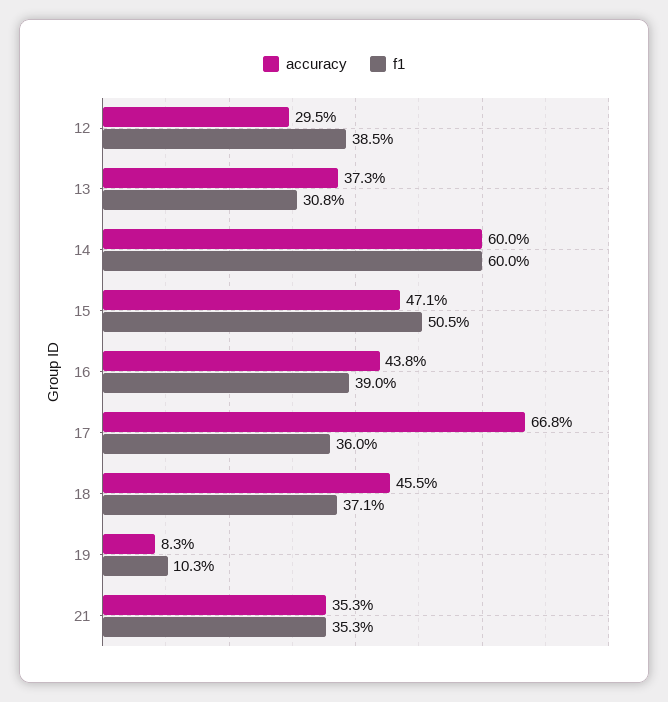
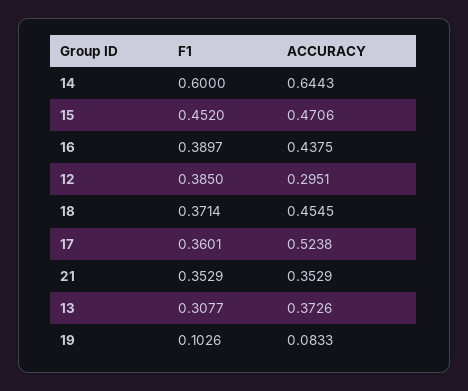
  {
    "accuracy": {
      "12": 0.2951,
      "13": 0.3726,
-     "14": 0.6,
+     "14": 0.6443,
      "15": 0.4706,
      "16": 0.4375,
-     "17": 0.668,
+     "17": 0.5238,
      "18": 0.4545,
      "19": 0.0833,
      "21": 0.3529
    },
    "f1": {
      "12": 0.385,
      "13": 0.3077,
      "14": 0.6,
-     "15": 0.505,
+     "15": 0.452,
      "16": 0.3897,
      "17": 0.3601,
      "18": 0.3714,
      "19": 0.1026,
      "21": 0.3529
    }
  }

